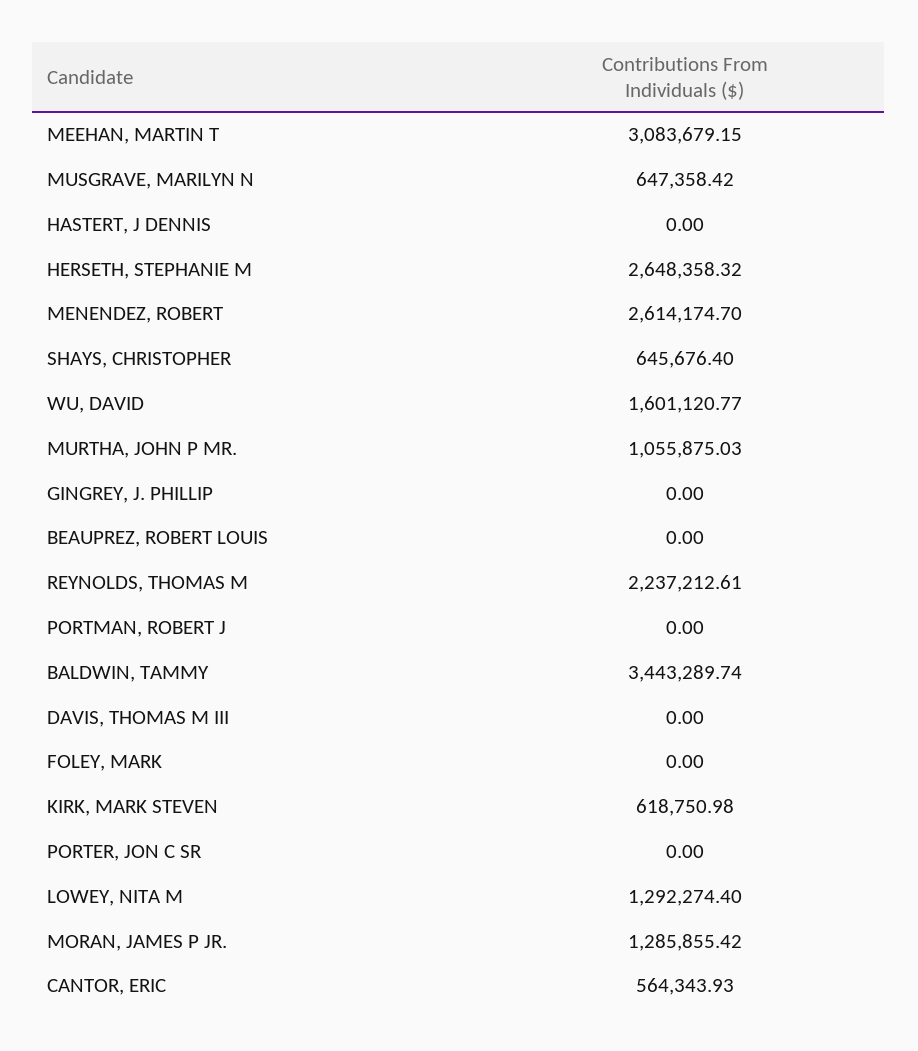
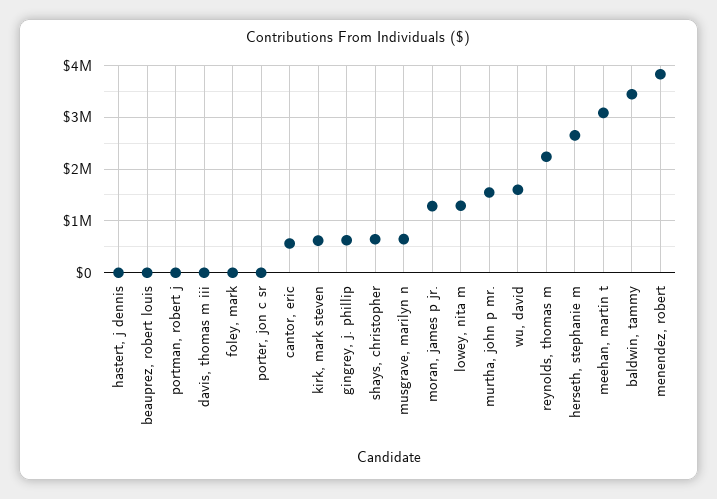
  {
    "MEEHAN, MARTIN T": 3083679.15,
    "MUSGRAVE, MARILYN N": 647358.42,
    "HASTERT, J DENNIS": 0,
    "HERSETH, STEPHANIE M": 2648358.32,
-   "MENENDEZ, ROBERT": 2614174.7,
+   "MENENDEZ, ROBERT": 3800000,
    "SHAYS, CHRISTOPHER": 645676.4,
    "WU, DAVID": 1601120.77,
-   "MURTHA, JOHN P MR.": 1055875.03,
+   "MURTHA, JOHN P MR.": 1600000,
-   "GINGREY, J. PHILLIP": 0,
+   "GINGREY, J. PHILLIP": 600000,
    "BEAUPREZ, ROBERT LOUIS": 0,
    "REYNOLDS, THOMAS M": 2237212.61,
    "PORTMAN, ROBERT J": 0,
    "BALDWIN, TAMMY": 3443289.74,
    "DAVIS, THOMAS M III": 0,
    "FOLEY, MARK": 0,
    "KIRK, MARK STEVEN": 618750.98,
    "PORTER, JON C SR": 0,
    "LOWEY, NITA M": 1292274.4,
    "MORAN, JAMES P JR.": 1285855.42,
    "CANTOR, ERIC": 564343.93
  }

